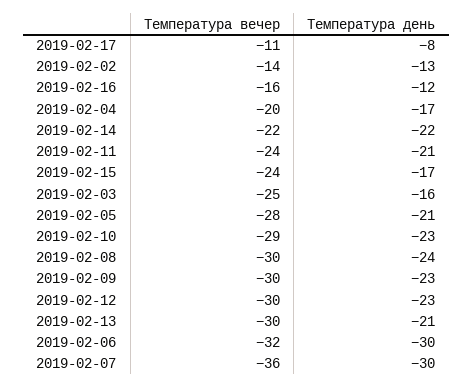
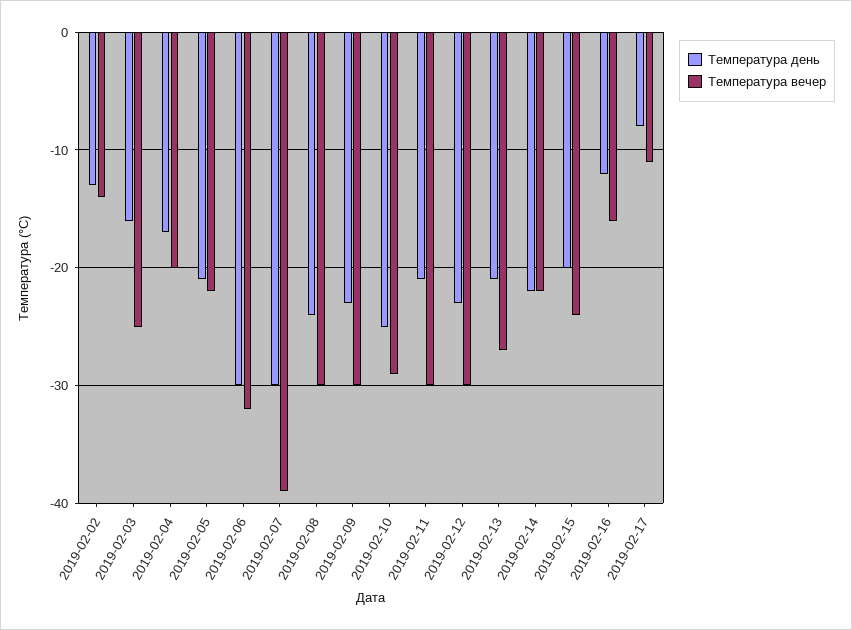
  {
    "Температура вечер": {
      "2019-02-17": -11,
      "2019-02-02": -14,
      "2019-02-16": -16,
      "2019-02-04": -20,
      "2019-02-14": -22,
-     "2019-02-11": -24,
+     "2019-02-11": -30,
      "2019-02-15": -24,
      "2019-02-03": -25,
-     "2019-02-05": -28,
+     "2019-02-05": -22,
      "2019-02-10": -29,
      "2019-02-08": -30,
      "2019-02-09": -30,
      "2019-02-12": -30,
-     "2019-02-13": -30,
+     "2019-02-13": -27,
      "2019-02-06": -32,
-     "2019-02-07": -36
+     "2019-02-07": -39
    },
    "Температура день": {
      "2019-02-17": -8,
      "2019-02-02": -13,
      "2019-02-16": -12,
      "2019-02-04": -17,
      "2019-02-14": -22,
      "2019-02-11": -21,
-     "2019-02-15": -17,
+     "2019-02-15": -20,
      "2019-02-03": -16,
      "2019-02-05": -21,
-     "2019-02-10": -23,
+     "2019-02-10": -25,
      "2019-02-08": -24,
      "2019-02-09": -23,
      "2019-02-12": -23,
      "2019-02-13": -21,
      "2019-02-06": -30,
      "2019-02-07": -30
    }
  }

